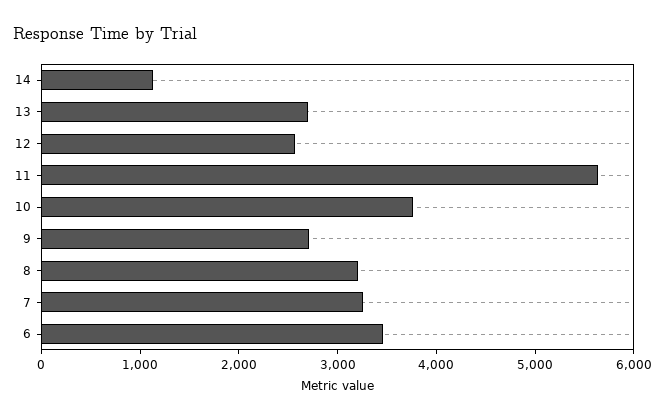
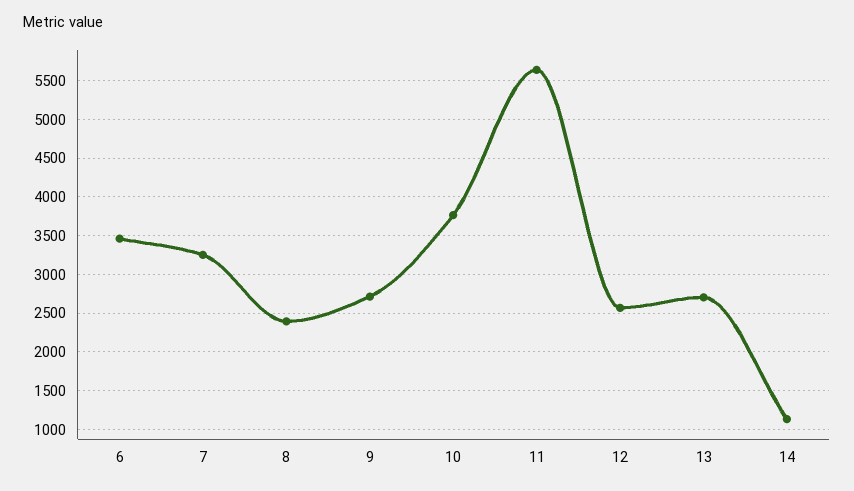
  {
    "14": 1100,
    "13": 2700,
    "12": 2600,
    "11": 5600,
    "10": 3800,
    "9": 2700,
-   "8": 3200,
+   "8": 2400,
    "7": 3300,
    "6": 3500
  }

